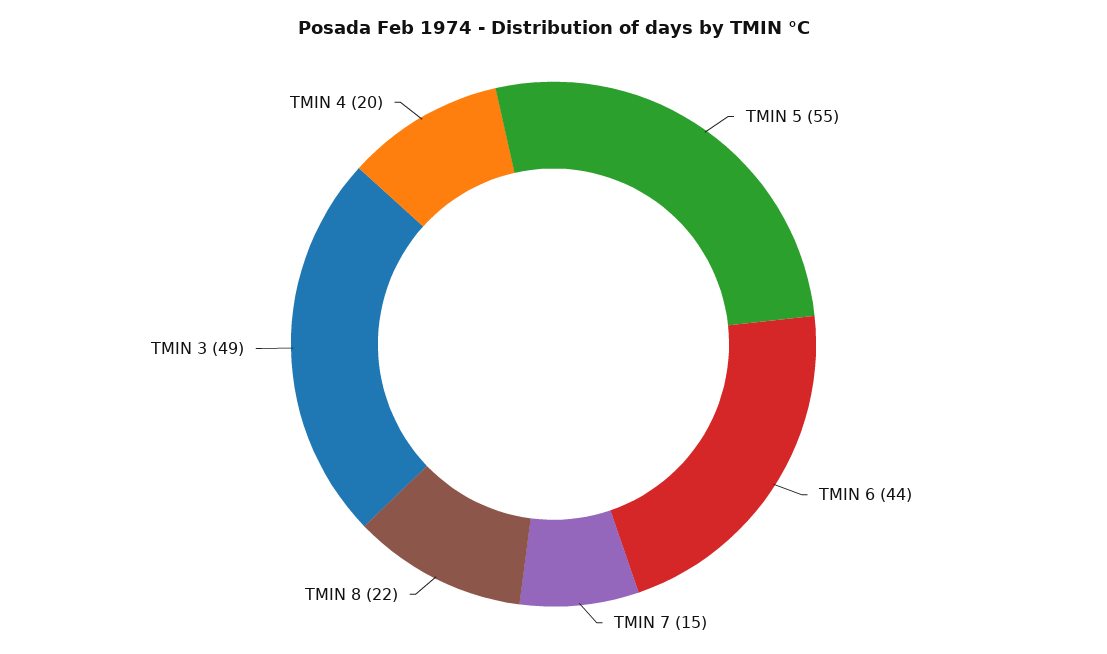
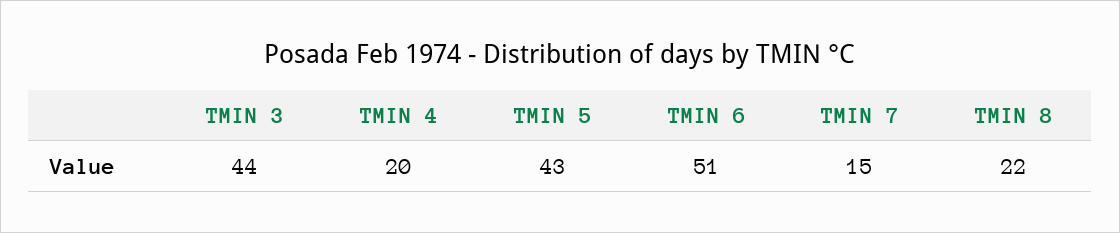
  {
-   "TMIN 5": 55,
+   "TMIN 5": 43,
-   "TMIN 6": 44,
+   "TMIN 6": 51,
    "TMIN 7": 15,
    "TMIN 8": 22,
-   "TMIN 3": 49,
+   "TMIN 3": 44,
    "TMIN 4": 20
  }

